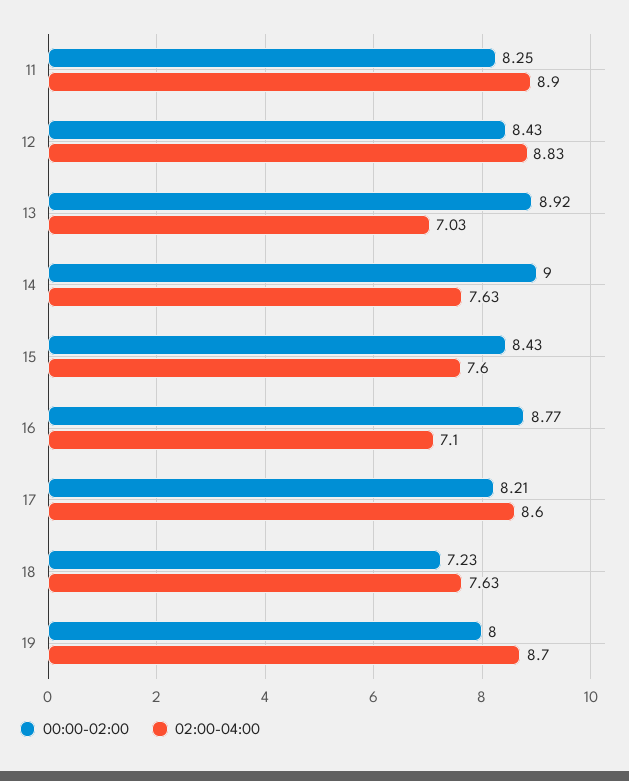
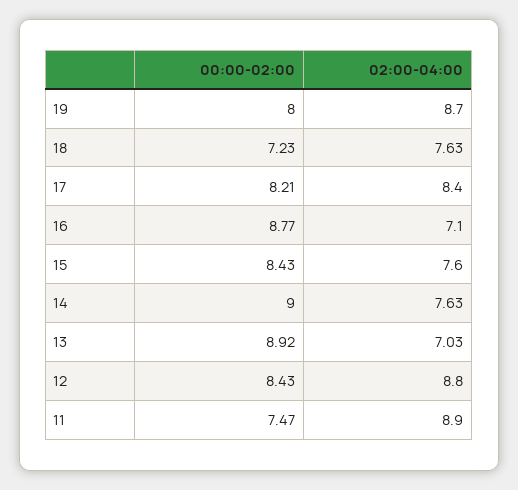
  {
    "00:00-02:00": {
-     "11": 8.25,
+     "11": 7.47,
      "12": 8.43,
      "13": 8.92,
      "14": 9,
      "15": 8.43,
      "16": 8.77,
      "17": 8.21,
      "18": 7.23,
      "19": 8
    },
    "02:00-04:00": {
      "11": 8.9,
-     "12": 8.83,
+     "12": 8.8,
      "13": 7.03,
      "14": 7.63,
      "15": 7.6,
      "16": 7.1,
-     "17": 8.6,
+     "17": 8.4,
      "18": 7.63,
      "19": 8.7
    }
  }

